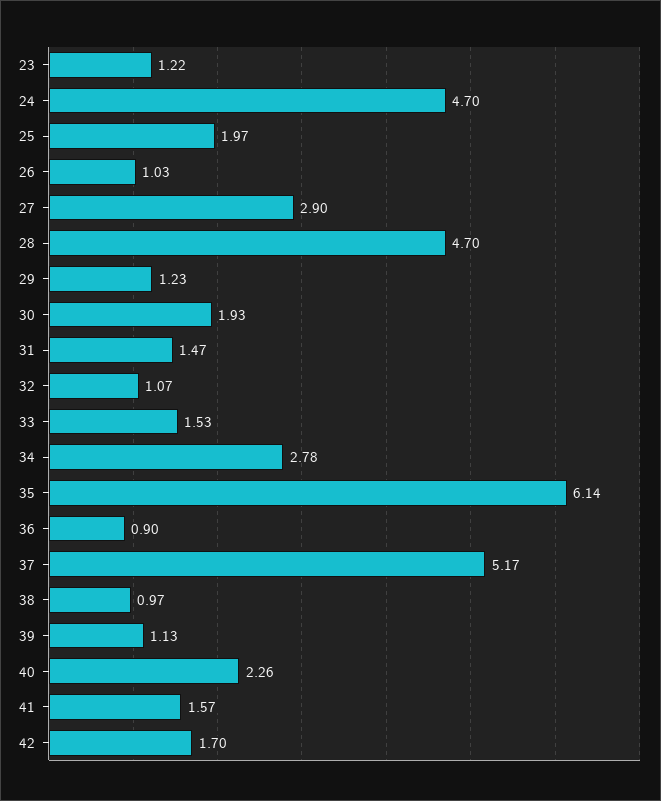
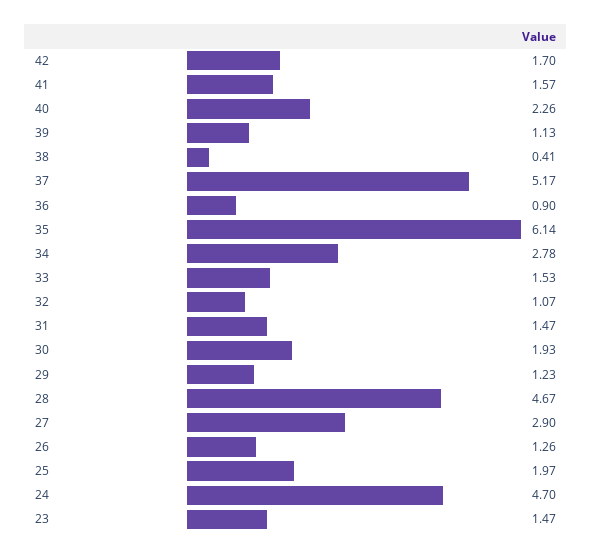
  {
-   "23": 1.22,
+   "23": 1.47,
    "24": 4.7,
    "25": 1.97,
-   "26": 1.03,
+   "26": 1.26,
    "27": 2.9,
-   "28": 4.7,
+   "28": 4.67,
    "29": 1.23,
    "30": 1.93,
    "31": 1.47,
    "32": 1.07,
    "33": 1.53,
    "34": 2.78,
    "35": 6.14,
    "36": 0.9,
    "37": 5.17,
-   "38": 0.97,
+   "38": 0.41,
    "39": 1.13,
    "40": 2.26,
    "41": 1.57,
    "42": 1.7
  }

